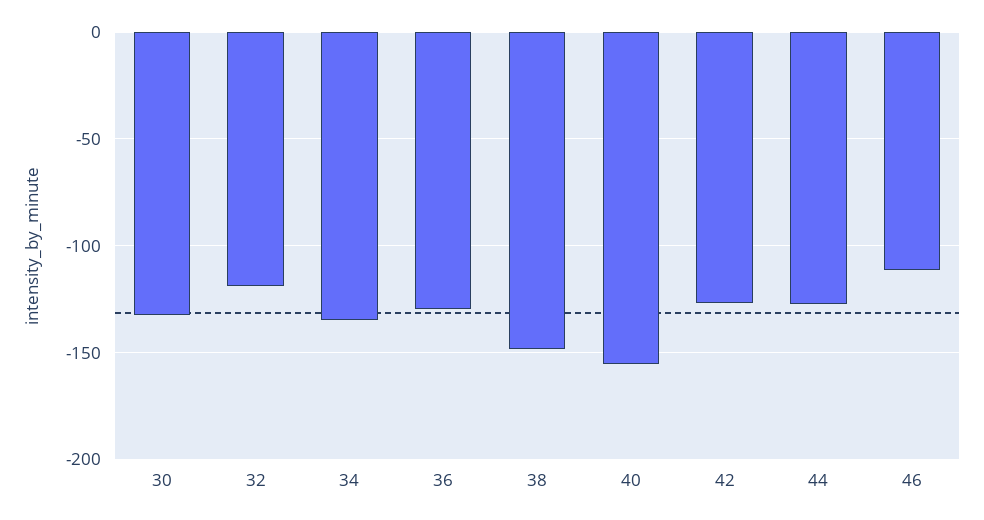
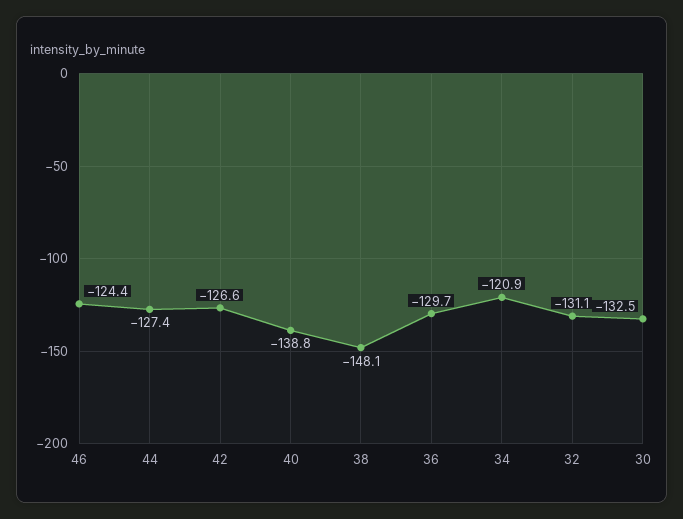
  {
    "30": -132.5,
-   "32": -120,
+   "32": -131.1,
-   "34": -135,
+   "34": -120.9,
    "36": -129.7,
    "38": -148.1,
-   "40": -155,
+   "40": -138.8,
    "42": -126.6,
    "44": -127.4,
-   "46": -110
+   "46": -124.4
  }

